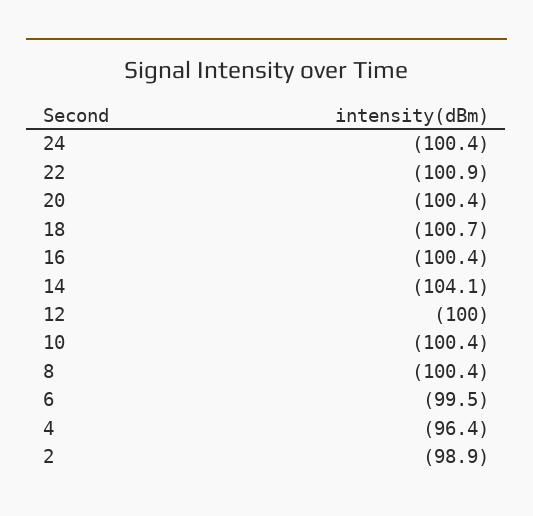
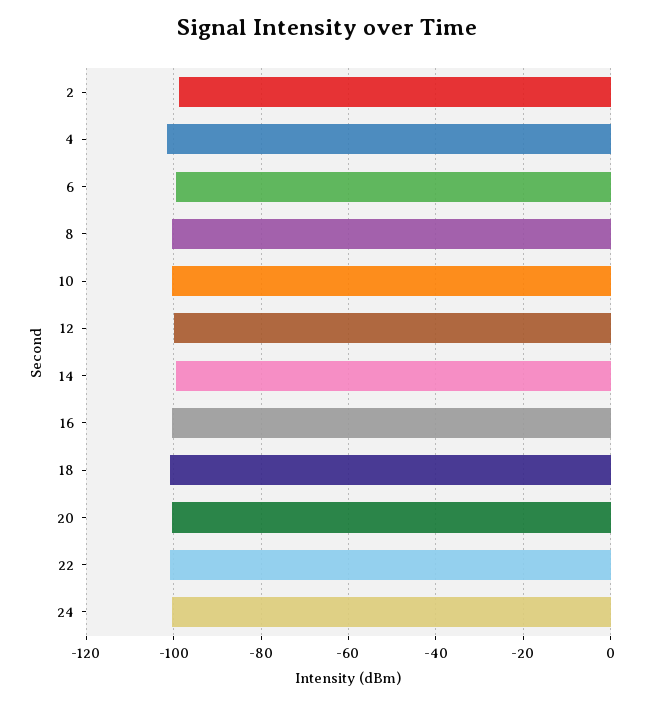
  {
    "24": -100.4,
    "22": -100.9,
    "20": -100.4,
    "18": -100.7,
    "16": -100.4,
-   "14": -104.1,
+   "14": -100,
    "12": -100,
    "10": -100.4,
    "8": -100.4,
    "6": -99.5,
-   "4": -96.4,
+   "4": -102,
    "2": -98.9
  }

